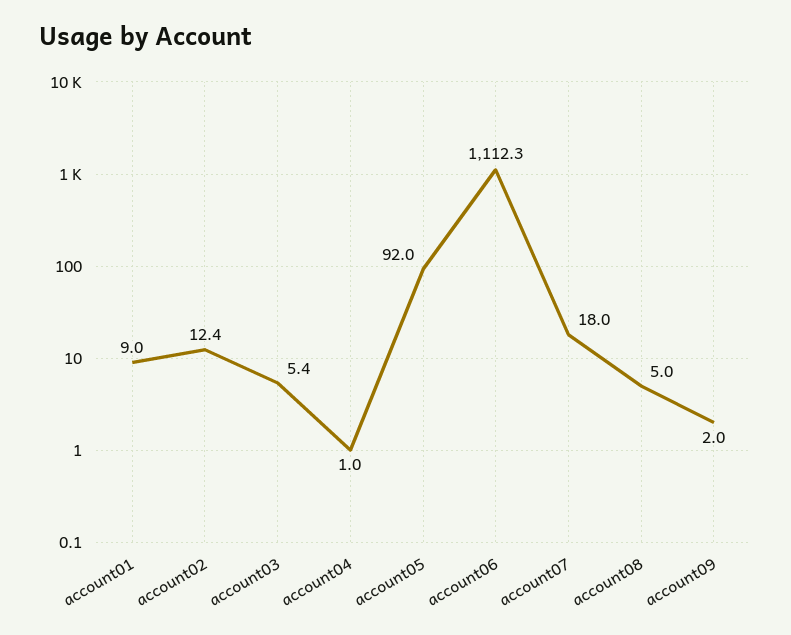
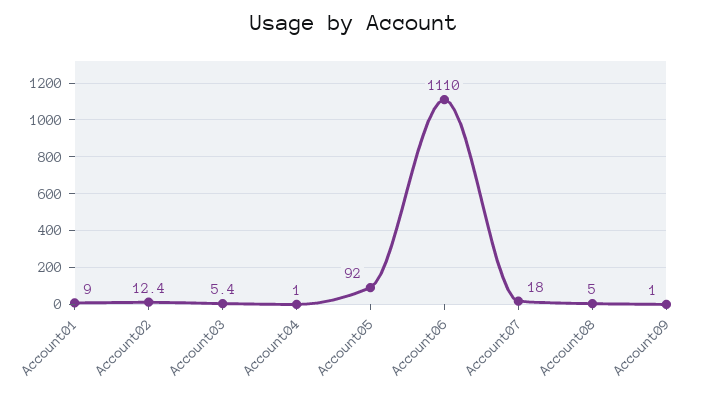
  {
    "account01": 9,
    "account02": 12.4,
    "account03": 5.4,
    "account04": 1,
    "account05": 92,
-   "account06": 1112.3,
+   "account06": 1110,
    "account07": 18,
    "account08": 5,
-   "account09": 2
+   "account09": 1
  }

